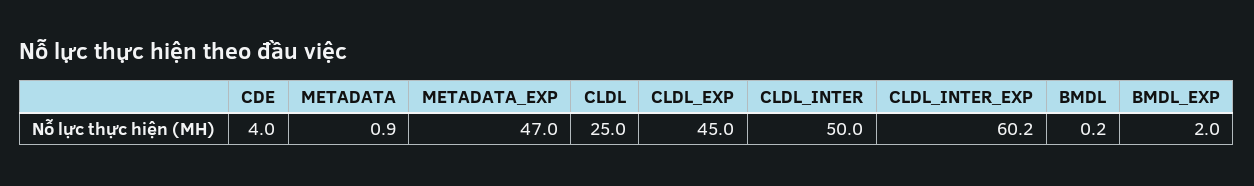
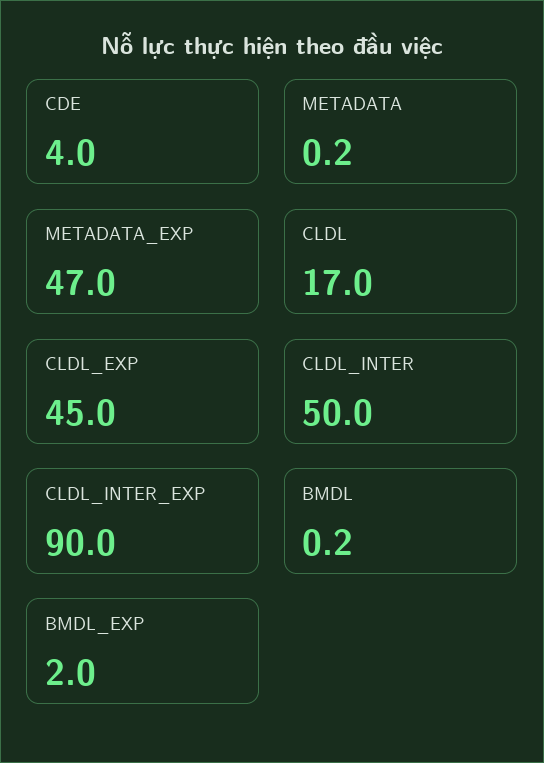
  {
    "CDE": 4,
-   "METADATA": 0.9,
+   "METADATA": 0.2,
    "METADATA_EXP": 47,
-   "CLDL": 25,
+   "CLDL": 17,
    "CLDL_EXP": 45,
    "CLDL_INTER": 50,
-   "CLDL_INTER_EXP": 60.2,
+   "CLDL_INTER_EXP": 90,
    "BMDL": 0.2,
    "BMDL_EXP": 2
  }

